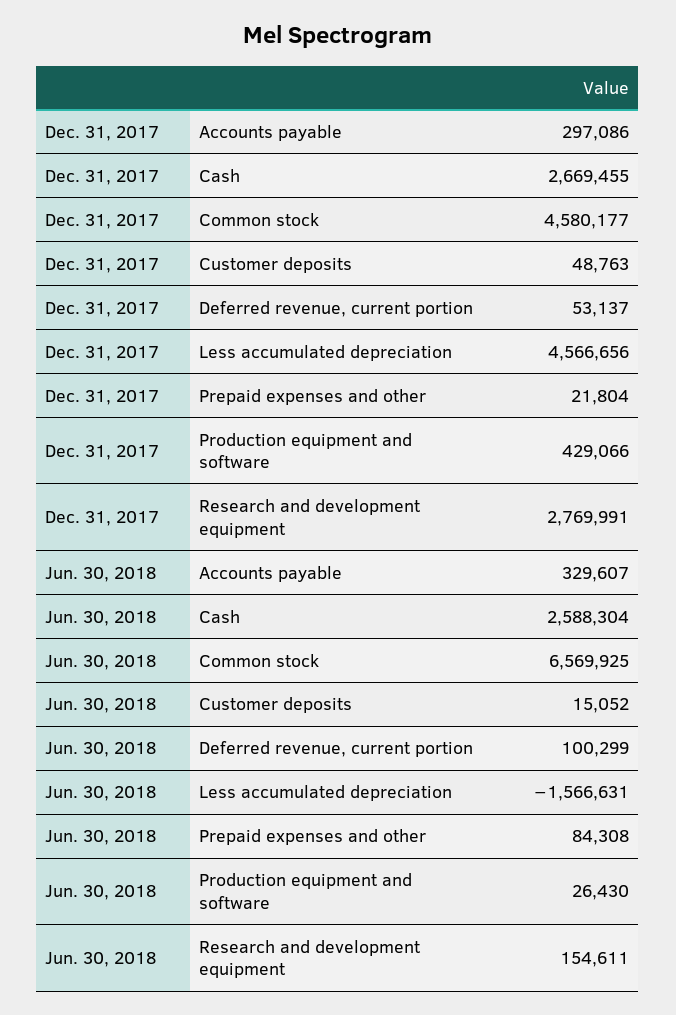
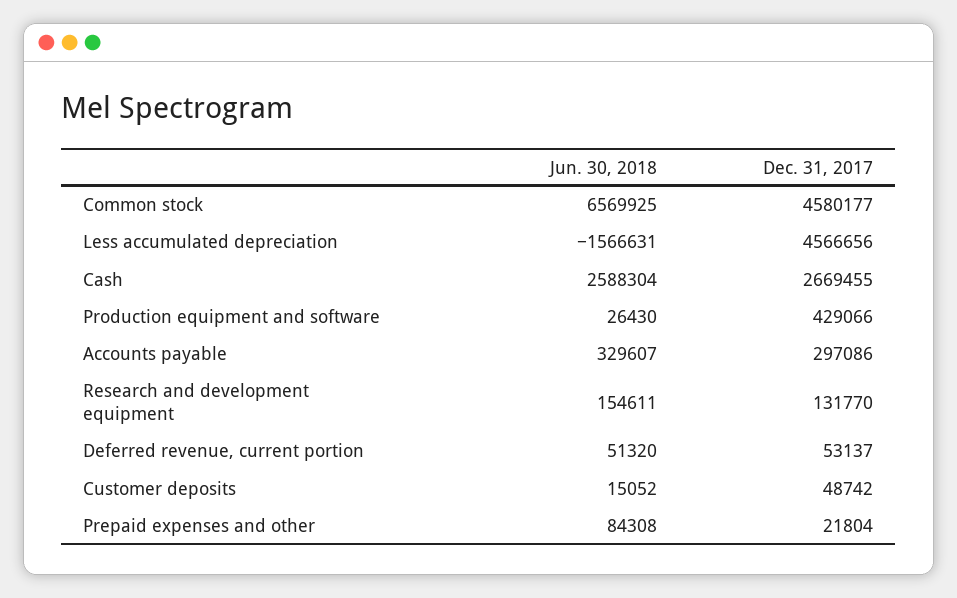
  {
    "Dec. 31, 2017": {
      "Accounts payable": 297086,
      "Cash": 2669455,
      "Common stock": 4580177,
-     "Customer deposits": 48763,
+     "Customer deposits": 48742,
      "Deferred revenue, current portion": 53137,
      "Less accumulated depreciation": 4566656,
      "Prepaid expenses and other": 21804,
      "Production equipment and software": 429066,
-     "Research and development equipment": 2769991
+     "Research and development equipment": 131770
    },
    "Jun. 30, 2018": {
      "Accounts payable": 329607,
      "Cash": 2588304,
      "Common stock": 6569925,
      "Customer deposits": 15052,
-     "Deferred revenue, current portion": 100299,
+     "Deferred revenue, current portion": 51320,
      "Less accumulated depreciation": -1566631,
      "Prepaid expenses and other": 84308,
      "Production equipment and software": 26430,
      "Research and development equipment": 154611
    }
  }

